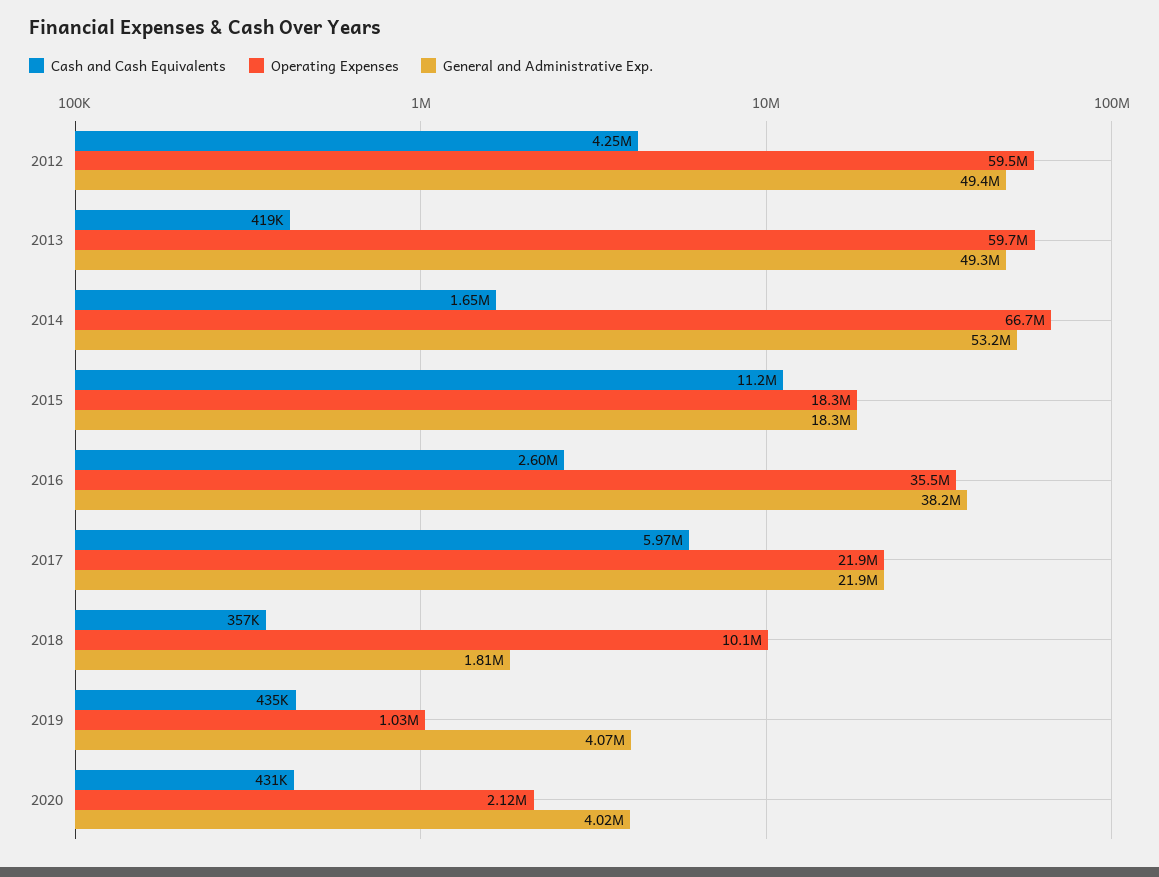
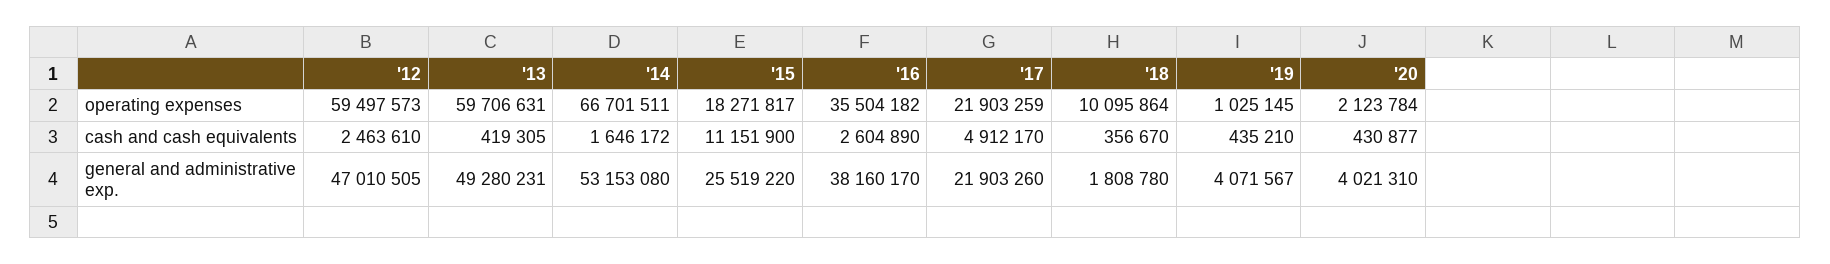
  {
    "Cash and Cash Equivalents": {
-     "2012": 4250000,
+     "2012": 2463610,
      "2013": 419305,
      "2014": 1646172,
      "2015": 11151900,
      "2016": 2604890,
-     "2017": 5970000,
+     "2017": 4912170,
      "2018": 356670,
      "2019": 435210,
      "2020": 430877
    },
    "Operating Expenses": {
      "2012": 59497573,
      "2013": 59706631,
      "2014": 66701511,
      "2015": 18271817,
      "2016": 35504182,
      "2017": 21903259,
      "2018": 10095864,
      "2019": 1025145,
      "2020": 2123784
    },
    "General and Administrative Exp.": {
-     "2012": 49400000,
+     "2012": 47010505,
      "2013": 49280231,
      "2014": 53153080,
-     "2015": 18300000,
+     "2015": 25519220,
      "2016": 38160170,
      "2017": 21903260,
      "2018": 1808780,
      "2019": 4071567,
      "2020": 4021310
    }
  }

